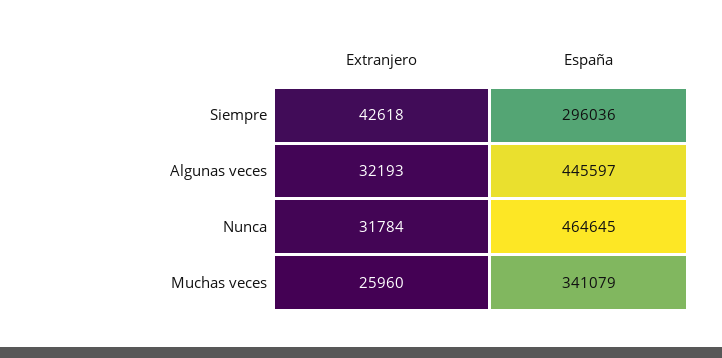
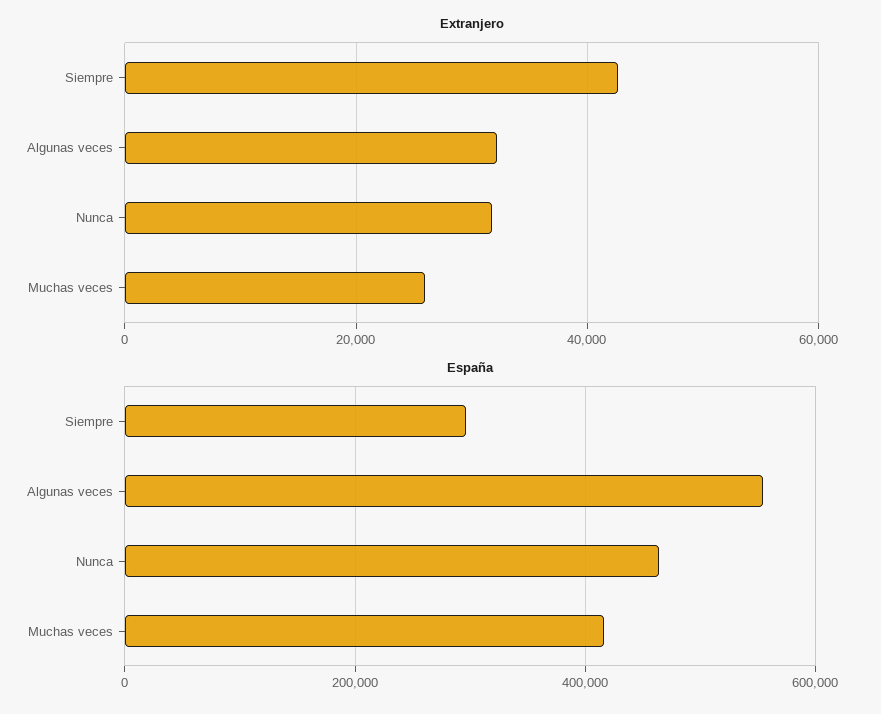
  {
    "Extranjero": {
      "Siempre": 42618,
      "Algunas veces": 32193,
      "Nunca": 31784,
      "Muchas veces": 25960
    },
    "España": {
      "Siempre": 296036,
-     "Algunas veces": 445597,
+     "Algunas veces": 560000,
      "Nunca": 464645,
-     "Muchas veces": 341079
+     "Muchas veces": 420000
    }
  }

